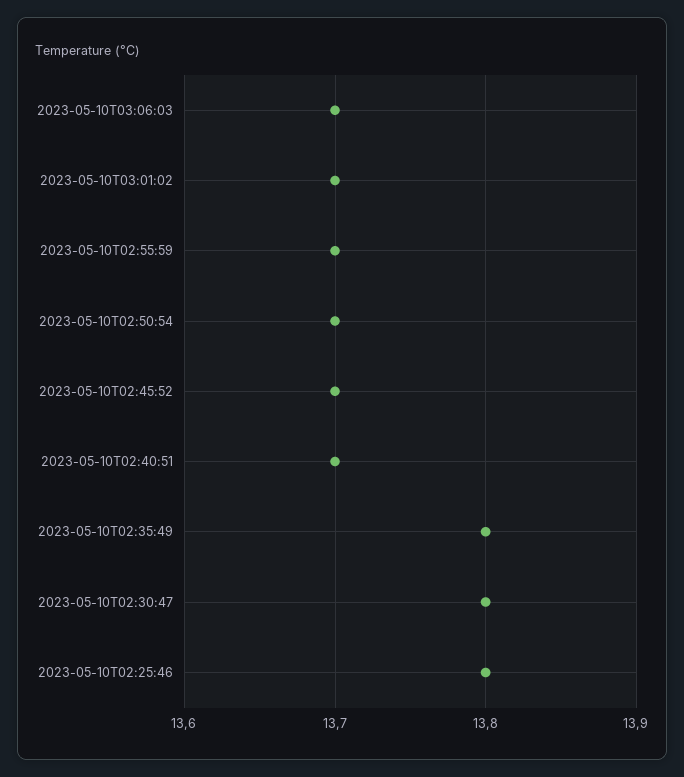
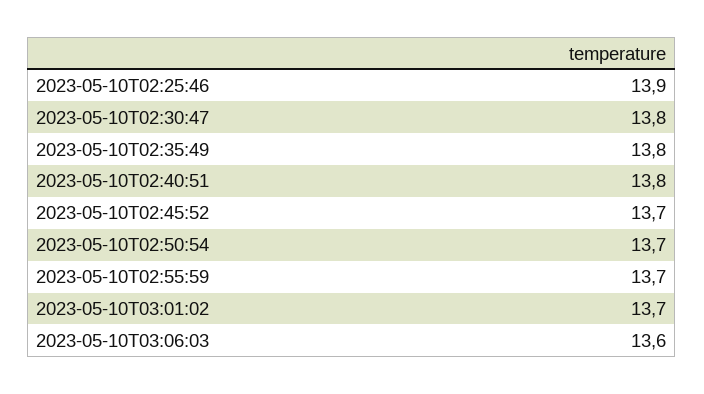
  {
-   "2023-05-10T03:06:03": 13.7,
+   "2023-05-10T03:06:03": 13.6,
    "2023-05-10T03:01:02": 13.7,
    "2023-05-10T02:55:59": 13.7,
    "2023-05-10T02:50:54": 13.7,
    "2023-05-10T02:45:52": 13.7,
-   "2023-05-10T02:40:51": 13.7,
+   "2023-05-10T02:40:51": 13.8,
    "2023-05-10T02:35:49": 13.8,
    "2023-05-10T02:30:47": 13.8,
-   "2023-05-10T02:25:46": 13.8
+   "2023-05-10T02:25:46": 13.9
  }

